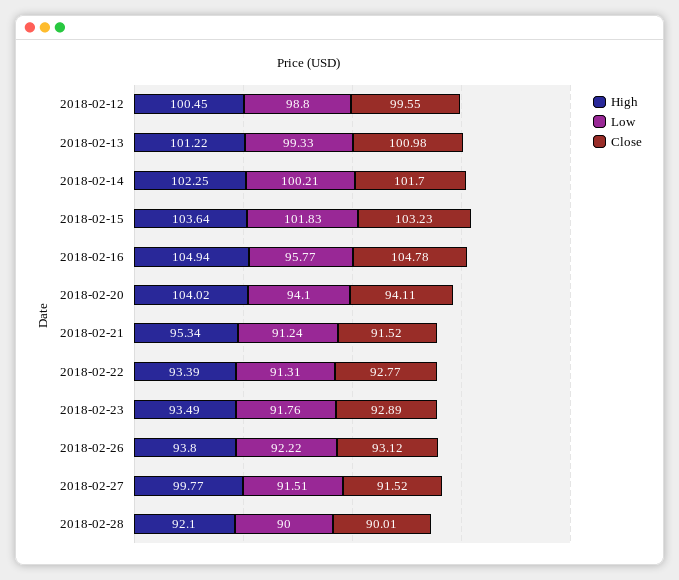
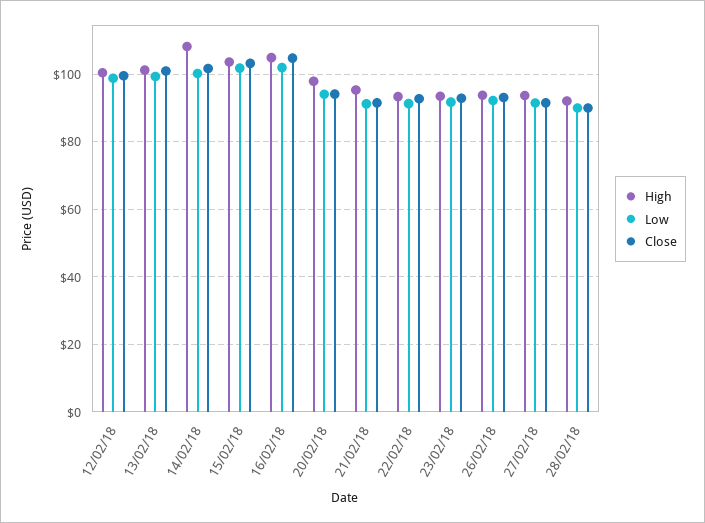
  {
    "High": {
      "2018-02-12": 100.45,
      "2018-02-13": 101.22,
-     "2018-02-14": 102.25,
+     "2018-02-14": 108,
      "2018-02-15": 103.64,
      "2018-02-16": 104.94,
-     "2018-02-20": 104.02,
+     "2018-02-20": 98,
      "2018-02-21": 95.34,
      "2018-02-22": 93.39,
      "2018-02-23": 93.49,
      "2018-02-26": 93.8,
-     "2018-02-27": 99.77,
+     "2018-02-27": 94,
      "2018-02-28": 92.1
    },
    "Low": {
      "2018-02-12": 98.8,
      "2018-02-13": 99.33,
      "2018-02-14": 100.21,
      "2018-02-15": 101.83,
-     "2018-02-16": 95.77,
+     "2018-02-16": 102,
      "2018-02-20": 94.1,
      "2018-02-21": 91.24,
      "2018-02-22": 91.31,
      "2018-02-23": 91.76,
      "2018-02-26": 92.22,
      "2018-02-27": 91.51,
      "2018-02-28": 90
    },
    "Close": {
      "2018-02-12": 99.55,
      "2018-02-13": 100.98,
      "2018-02-14": 101.7,
      "2018-02-15": 103.23,
      "2018-02-16": 104.78,
      "2018-02-20": 94.11,
      "2018-02-21": 91.52,
      "2018-02-22": 92.77,
      "2018-02-23": 92.89,
      "2018-02-26": 93.12,
      "2018-02-27": 91.52,
      "2018-02-28": 90.01
    }
  }

